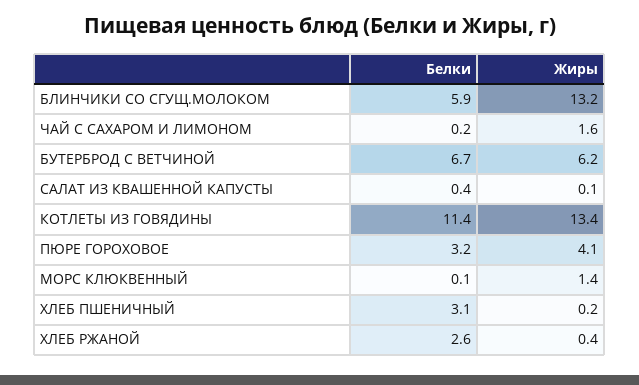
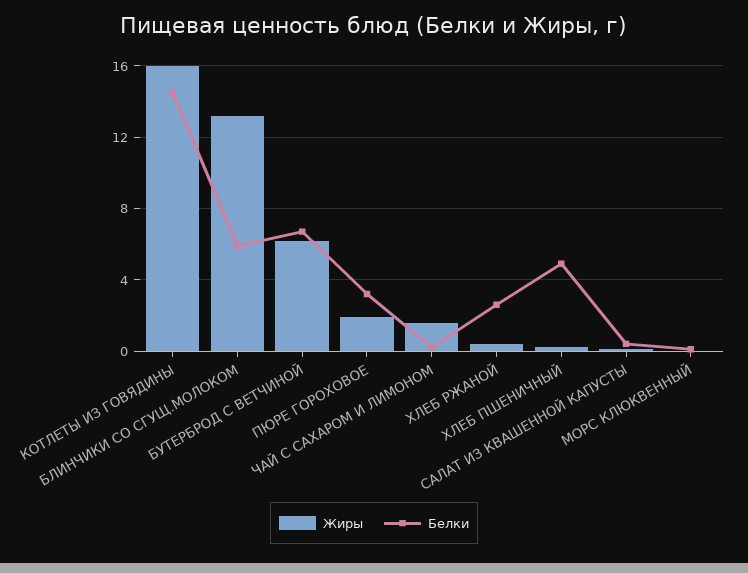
  {
    "Белки": {
      "БЛИНЧИКИ СО СГУЩ.МОЛОКОМ": 5.9,
      "ЧАЙ С САХАРОМ И ЛИМОНОМ": 0.2,
      "БУТЕРБРОД С ВЕТЧИНОЙ": 6.7,
      "САЛАТ ИЗ КВАШЕННОЙ КАПУСТЫ": 0.4,
-     "КОТЛЕТЫ ИЗ ГОВЯДИНЫ": 11.4,
+     "КОТЛЕТЫ ИЗ ГОВЯДИНЫ": 14.5,
      "ПЮРЕ ГОРОХОВОЕ": 3.2,
      "МОРС КЛЮКВЕННЫЙ": 0.1,
-     "ХЛЕБ ПШЕНИЧНЫЙ": 3.1,
+     "ХЛЕБ ПШЕНИЧНЫЙ": 5,
      "ХЛЕБ РЖАНОЙ": 2.6
    },
    "Жиры": {
      "БЛИНЧИКИ СО СГУЩ.МОЛОКОМ": 13.2,
      "ЧАЙ С САХАРОМ И ЛИМОНОМ": 1.6,
      "БУТЕРБРОД С ВЕТЧИНОЙ": 6.2,
      "САЛАТ ИЗ КВАШЕННОЙ КАПУСТЫ": 0.1,
-     "КОТЛЕТЫ ИЗ ГОВЯДИНЫ": 13.4,
+     "КОТЛЕТЫ ИЗ ГОВЯДИНЫ": 16,
-     "ПЮРЕ ГОРОХОВОЕ": 4.1,
+     "ПЮРЕ ГОРОХОВОЕ": 2,
-     "МОРС КЛЮКВЕННЫЙ": 1.4,
+     "МОРС КЛЮКВЕННЫЙ": 0,
      "ХЛЕБ ПШЕНИЧНЫЙ": 0.2,
      "ХЛЕБ РЖАНОЙ": 0.4
    }
  }

